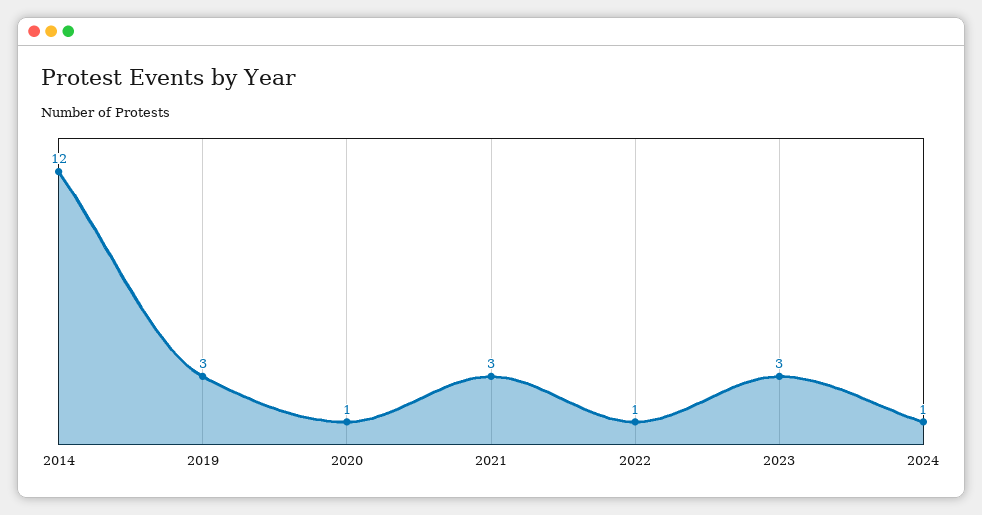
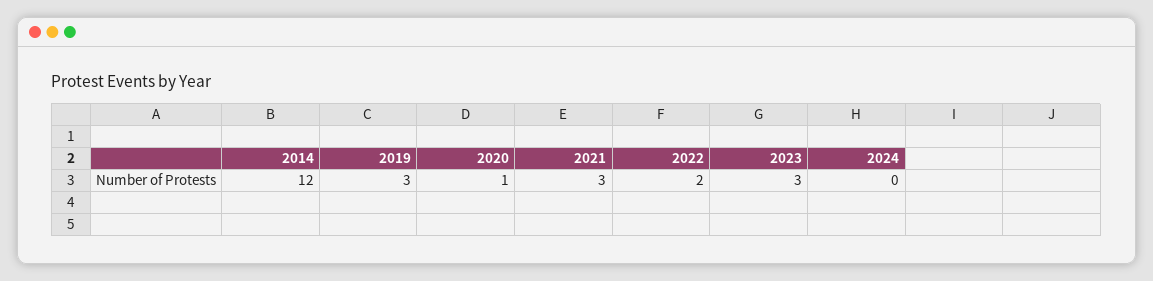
  {
    "2014": 12,
    "2019": 3,
    "2020": 1,
    "2021": 3,
-   "2022": 1,
+   "2022": 2,
    "2023": 3,
-   "2024": 1
+   "2024": 0
  }

